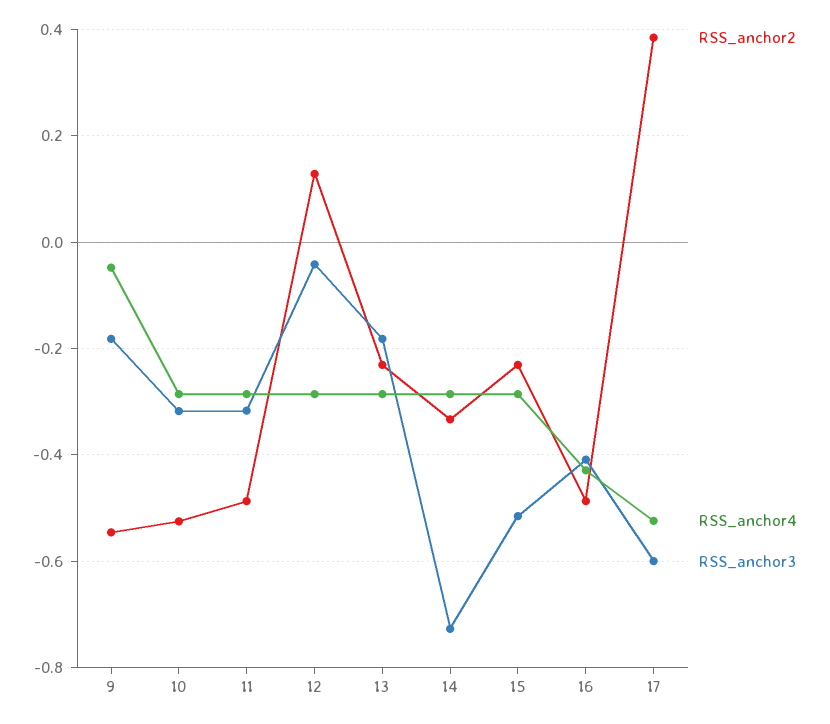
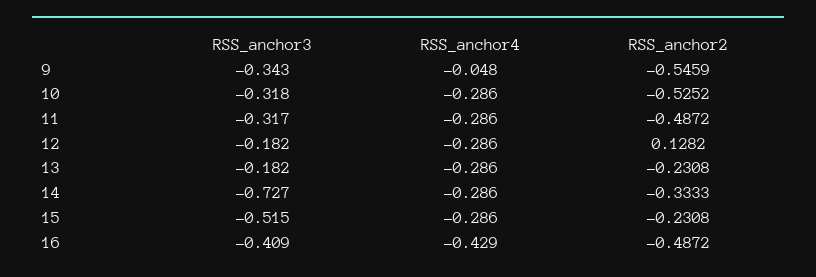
  {
    "RSS_anchor2": {
      "9": -0.5459,
      "10": -0.5252,
      "11": -0.4872,
      "12": 0.1282,
      "13": -0.2308,
      "14": -0.3333,
      "15": -0.2308,
-     "16": -0.4872,
+     "16": -0.4872
-     "17": 0.38
    },
    "RSS_anchor4": {
      "9": -0.048,
      "10": -0.286,
      "11": -0.286,
      "12": -0.286,
      "13": -0.286,
      "14": -0.286,
      "15": -0.286,
-     "16": -0.429,
+     "16": -0.429
-     "17": -0.52
    },
    "RSS_anchor3": {
-     "9": -0.18,
+     "9": -0.343,
      "10": -0.318,
      "11": -0.317,
-     "12": -0.04,
+     "12": -0.182,
      "13": -0.182,
      "14": -0.727,
      "15": -0.515,
-     "16": -0.409,
+     "16": -0.409
-     "17": -0.6
    }
  }

